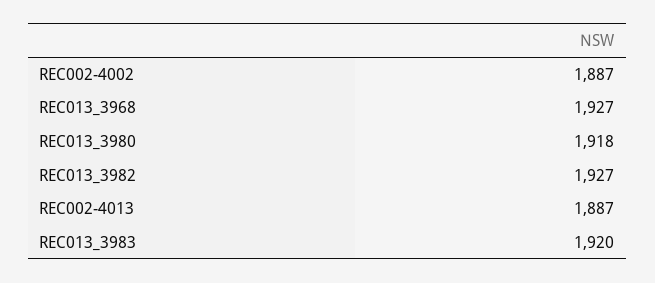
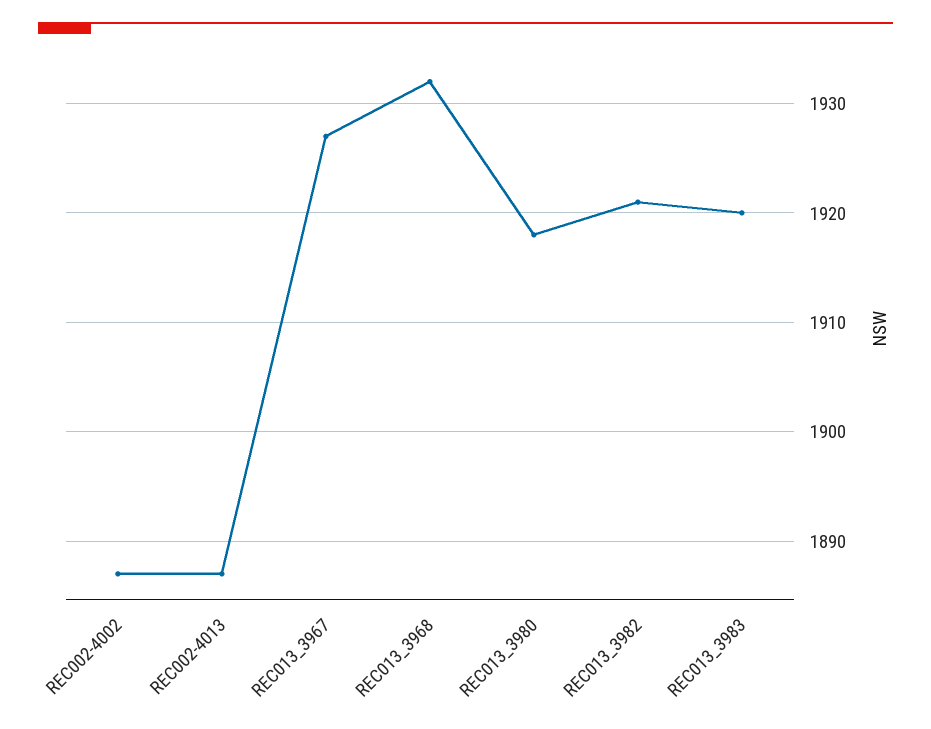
  {
    "REC002-4002": 1887,
-   "REC013_3968": 1927,
+   "REC013_3968": 1932,
    "REC013_3980": 1918,
-   "REC013_3982": 1927,
+   "REC013_3982": 1921,
    "REC002-4013": 1887,
-   "REC013_3983": 1920
+   "REC013_3983": 1920,
+   "REC013_3967": 1927
  }

